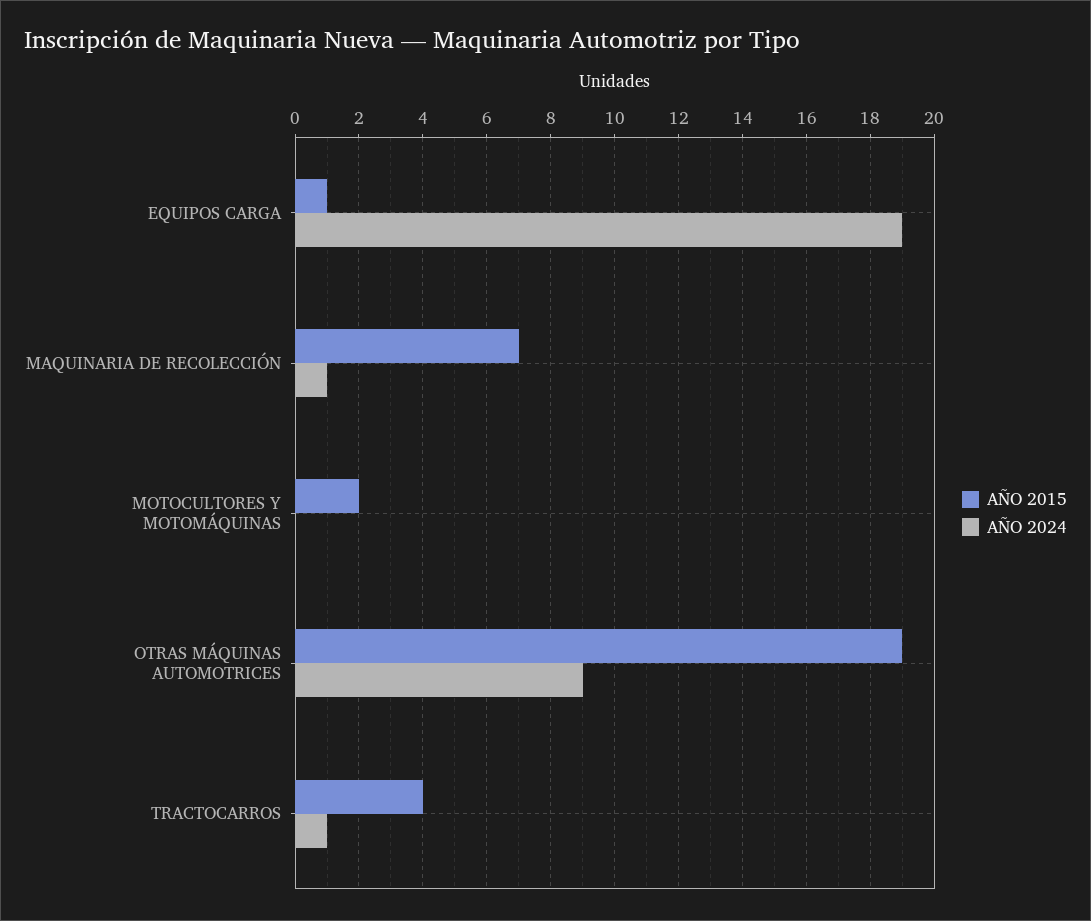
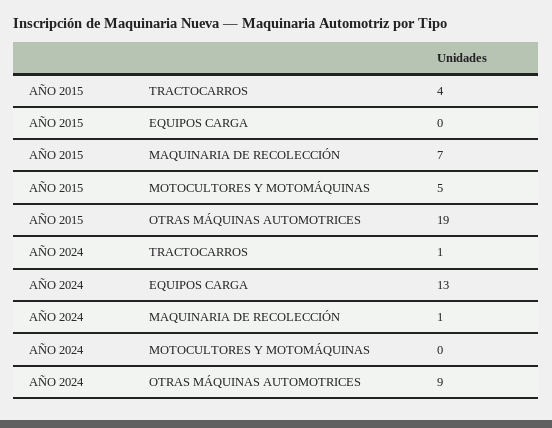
  {
    "AÑO 2015": {
-     "EQUIPOS CARGA": 1,
+     "EQUIPOS CARGA": 0,
      "MAQUINARIA DE RECOLECCIÓN": 7,
-     "MOTOCULTORES Y MOTOMÁQUINAS": 2,
+     "MOTOCULTORES Y MOTOMÁQUINAS": 5,
      "OTRAS MÁQUINAS AUTOMOTRICES": 19,
      "TRACTOCARROS": 4
    },
    "AÑO 2024": {
-     "EQUIPOS CARGA": 19,
+     "EQUIPOS CARGA": 13,
      "MAQUINARIA DE RECOLECCIÓN": 1,
      "MOTOCULTORES Y MOTOMÁQUINAS": 0,
      "OTRAS MÁQUINAS AUTOMOTRICES": 9,
      "TRACTOCARROS": 1
    }
  }

